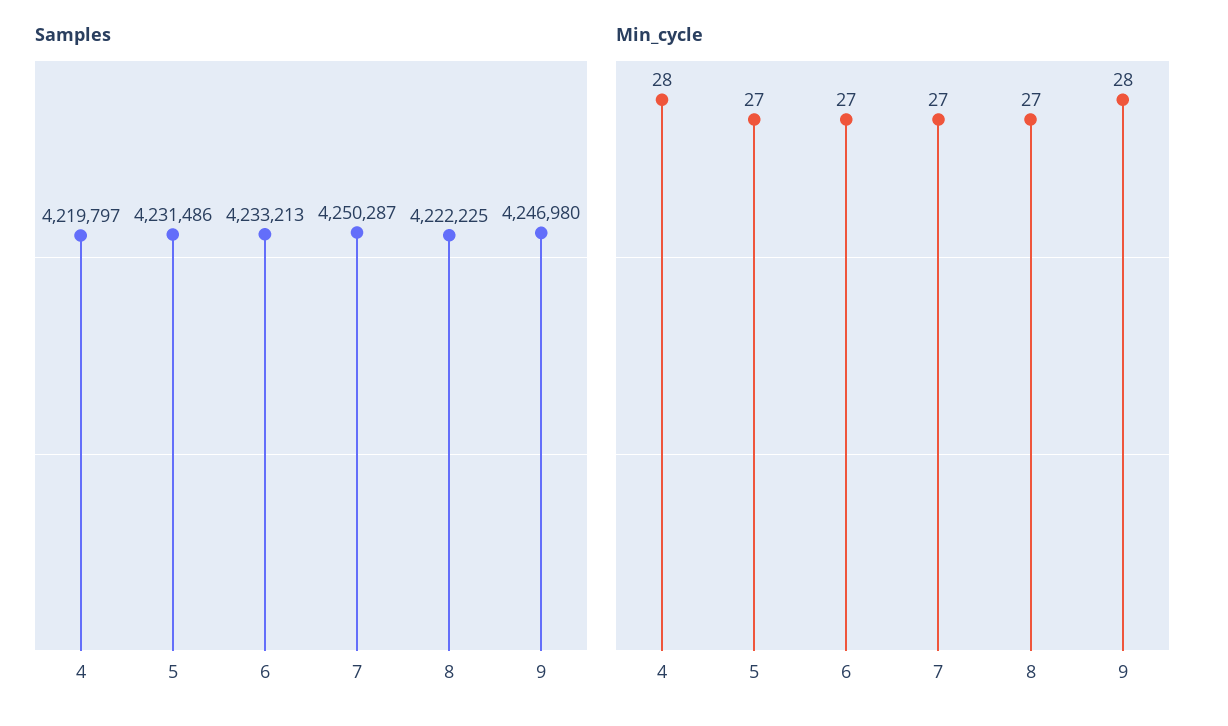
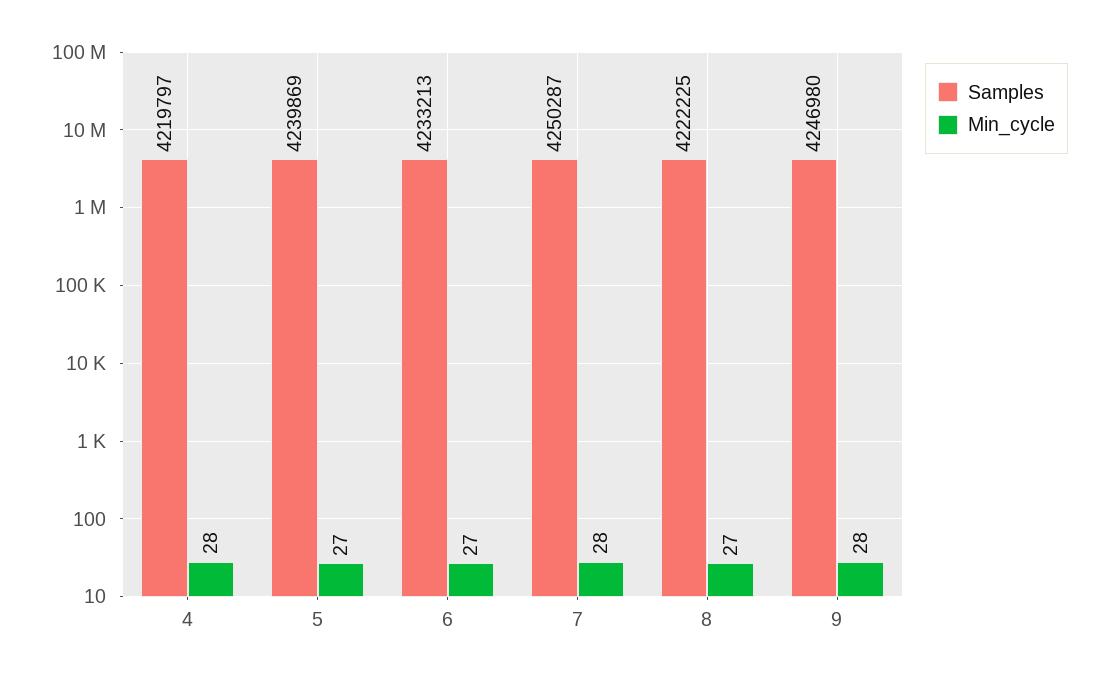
  {
    "Samples": {
      "4": 4219797,
-     "5": 4231486,
+     "5": 4239869,
      "6": 4233213,
      "7": 4250287,
      "8": 4222225,
      "9": 4246980
    },
    "Min_cycle": {
      "4": 28,
      "5": 27,
      "6": 27,
-     "7": 27,
+     "7": 28,
      "8": 27,
      "9": 28
    }
  }

